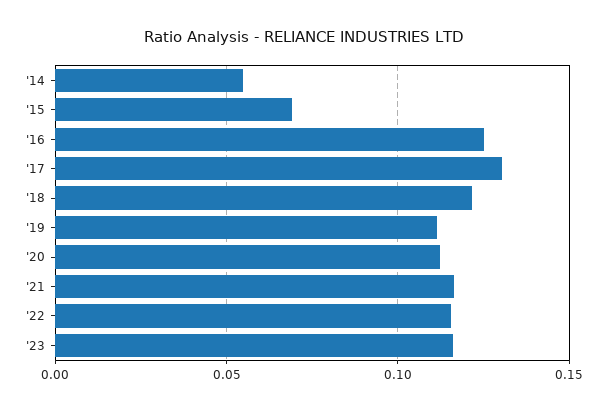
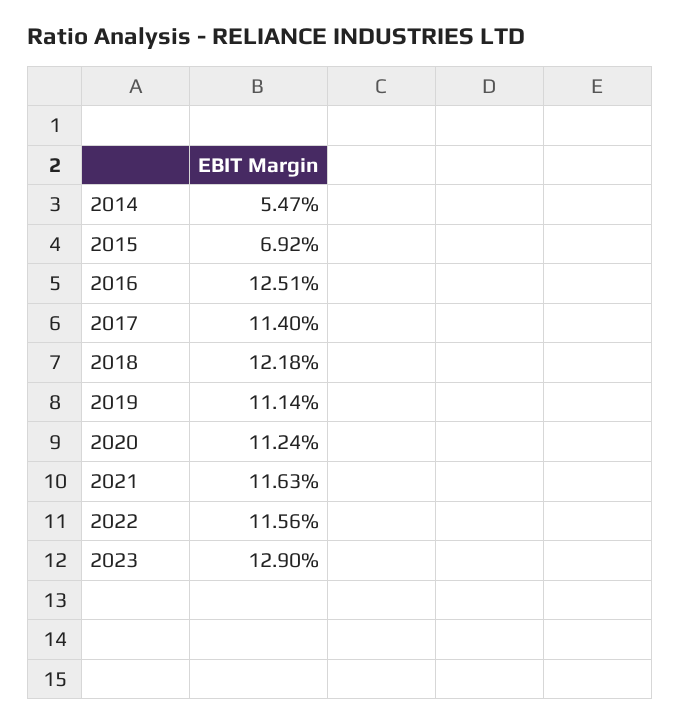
  {
    "'14": 0.0547,
    "'15": 0.0692,
    "'16": 0.1251,
-   "'17": 0.13,
+   "'17": 0.114,
    "'18": 0.1218,
    "'19": 0.1114,
    "'20": 0.1124,
    "'21": 0.1163,
    "'22": 0.1156,
-   "'23": 0.115
+   "'23": 0.129
  }

